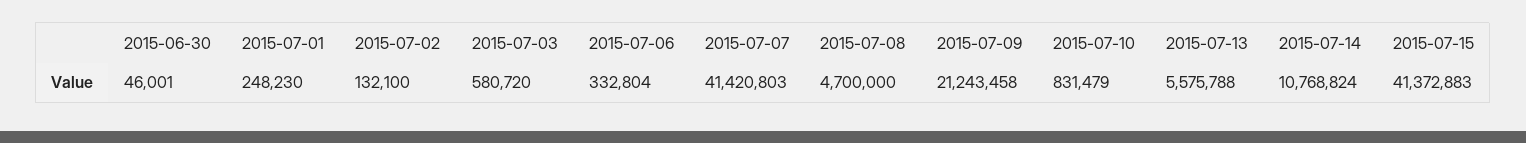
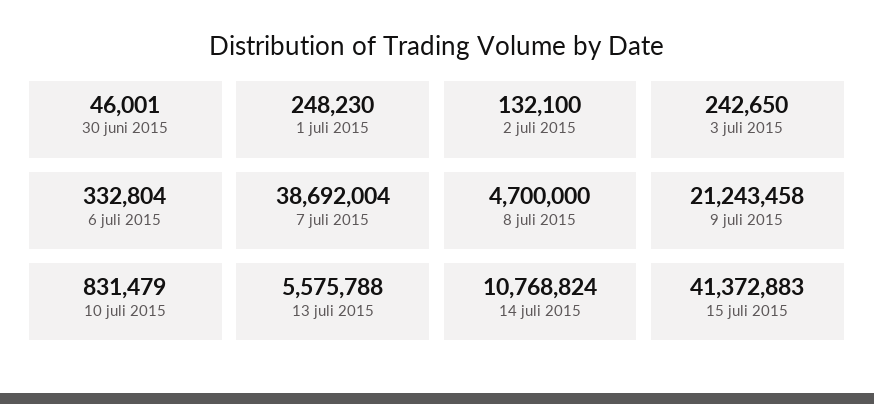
  {
    "2015-06-30": 46001,
    "2015-07-01": 248230,
    "2015-07-02": 132100,
-   "2015-07-03": 580720,
+   "2015-07-03": 242650,
    "2015-07-06": 332804,
-   "2015-07-07": 41420803,
+   "2015-07-07": 38692004,
    "2015-07-08": 4700000,
    "2015-07-09": 21243458,
    "2015-07-10": 831479,
    "2015-07-13": 5575788,
    "2015-07-14": 10768824,
    "2015-07-15": 41372883
  }

